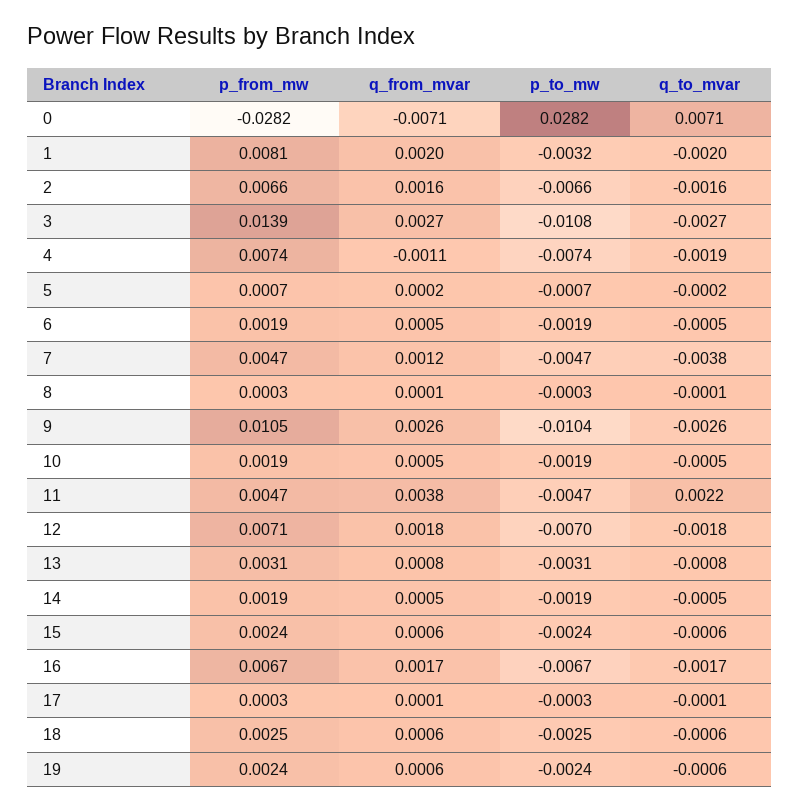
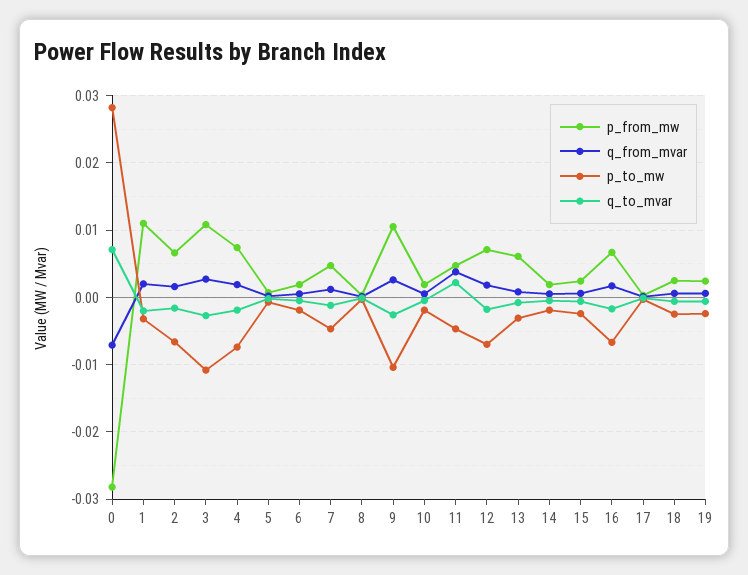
  {
    "p_from_mw": {
      "0": -0.0282,
-     "1": 0.0081,
+     "1": 0.011,
      "2": 0.0066,
-     "3": 0.0139,
+     "3": 0.011,
      "4": 0.0074,
      "5": 0.0007,
      "6": 0.0019,
      "7": 0.0047,
      "8": 0.0003,
      "9": 0.0105,
      "10": 0.0019,
      "11": 0.0047,
      "12": 0.0071,
-     "13": 0.0031,
+     "13": 0.006,
      "14": 0.0019,
      "15": 0.0024,
      "16": 0.0067,
      "17": 0.0003,
      "18": 0.0025,
      "19": 0.0024
    },
    "q_from_mvar": {
      "0": -0.0071,
      "1": 0.002,
      "2": 0.0016,
      "3": 0.0027,
-     "4": -0.0011,
+     "4": 0.002,
      "5": 0.0002,
      "6": 0.0005,
      "7": 0.0012,
      "8": 0.0001,
      "9": 0.0026,
      "10": 0.0005,
      "11": 0.0038,
      "12": 0.0018,
      "13": 0.0008,
      "14": 0.0005,
      "15": 0.0006,
      "16": 0.0017,
      "17": 0.0001,
      "18": 0.0006,
      "19": 0.0006
    },
    "p_to_mw": {
      "0": 0.0282,
      "1": -0.0032,
      "2": -0.0066,
      "3": -0.0108,
      "4": -0.0074,
      "5": -0.0007,
      "6": -0.0019,
      "7": -0.0047,
      "8": -0.0003,
      "9": -0.0104,
      "10": -0.0019,
      "11": -0.0047,
      "12": -0.007,
      "13": -0.0031,
      "14": -0.0019,
      "15": -0.0024,
      "16": -0.0067,
      "17": -0.0003,
      "18": -0.0025,
      "19": -0.0024
    },
    "q_to_mvar": {
      "0": 0.0071,
      "1": -0.002,
      "2": -0.0016,
      "3": -0.0027,
      "4": -0.0019,
      "5": -0.0002,
      "6": -0.0005,
-     "7": -0.0038,
+     "7": -0.001,
      "8": -0.0001,
      "9": -0.0026,
      "10": -0.0005,
      "11": 0.0022,
      "12": -0.0018,
      "13": -0.0008,
      "14": -0.0005,
      "15": -0.0006,
      "16": -0.0017,
      "17": -0.0001,
      "18": -0.0006,
      "19": -0.0006
    }
  }

